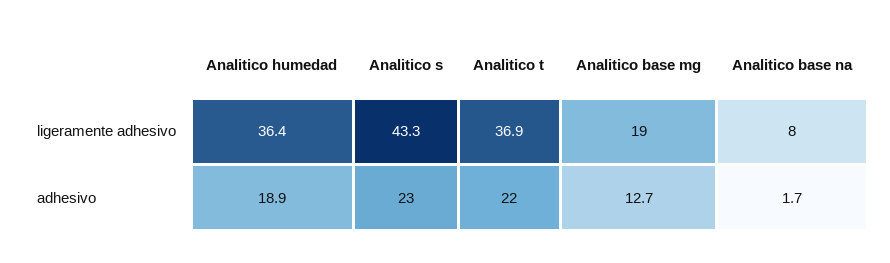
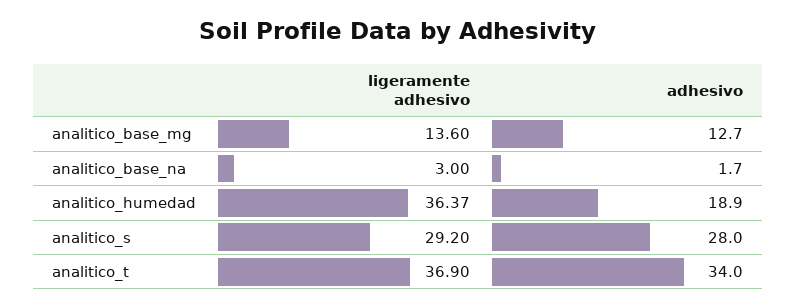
  {
    "Analitico humedad": {
      "ligeramente adhesivo": 36.37,
      "adhesivo": 18.9
    },
    "Analitico s": {
-     "ligeramente adhesivo": 43.3,
+     "ligeramente adhesivo": 29.2,
-     "adhesivo": 23
+     "adhesivo": 28
    },
    "Analitico t": {
      "ligeramente adhesivo": 36.9,
-     "adhesivo": 22
+     "adhesivo": 34
    },
    "Analitico base mg": {
-     "ligeramente adhesivo": 19,
+     "ligeramente adhesivo": 13.6,
      "adhesivo": 12.7
    },
    "Analitico base na": {
-     "ligeramente adhesivo": 8,
+     "ligeramente adhesivo": 3,
      "adhesivo": 1.7
    }
  }

